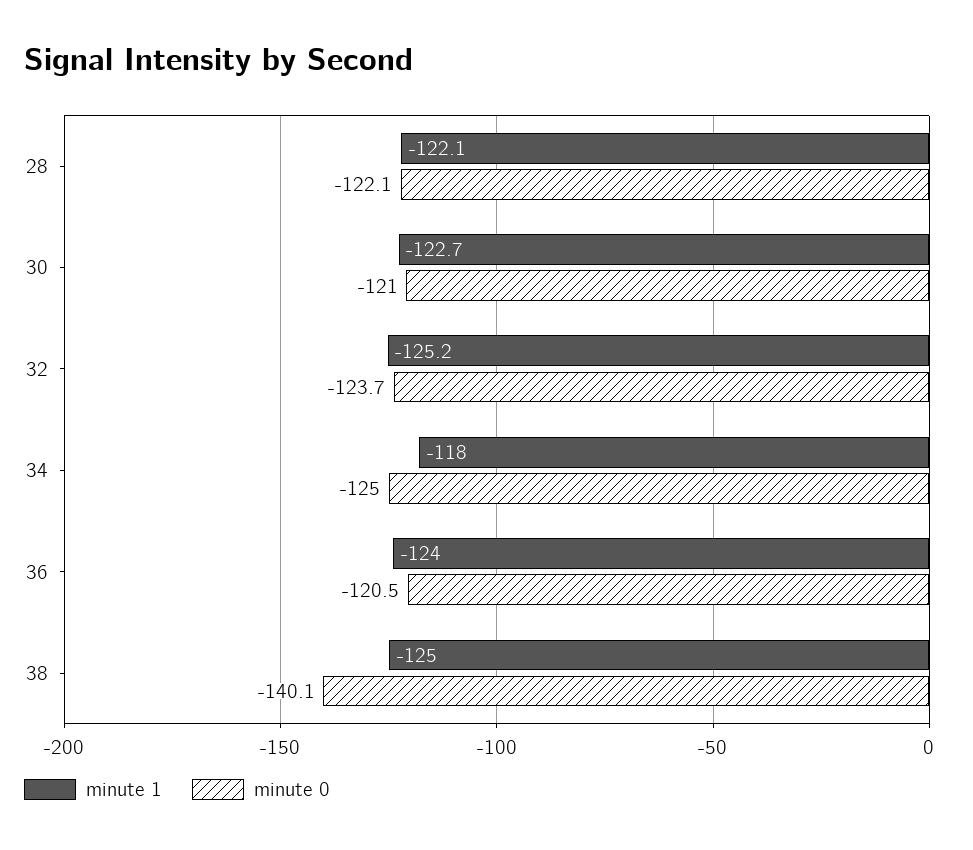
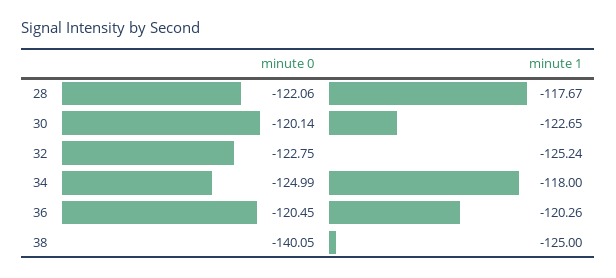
  {
    "minute 1": {
-     "28": -122.1,
+     "28": -117.67,
      "30": -122.65,
      "32": -125.24,
      "34": -118,
-     "36": -124,
+     "36": -120.26,
      "38": -125
    },
    "minute 0": {
      "28": -122.06,
-     "30": -121,
+     "30": -120.14,
-     "32": -123.7,
+     "32": -122.75,
      "34": -124.99,
      "36": -120.45,
      "38": -140.05
    }
  }

